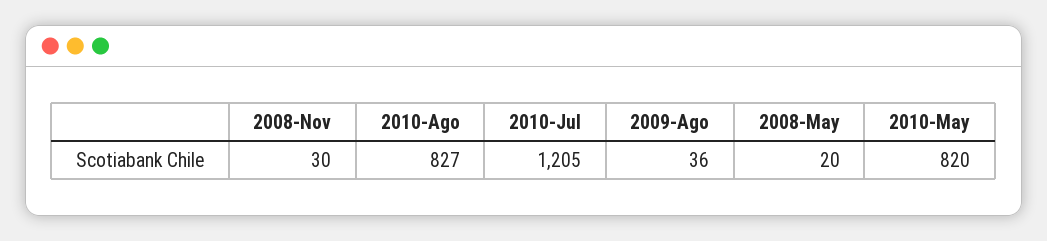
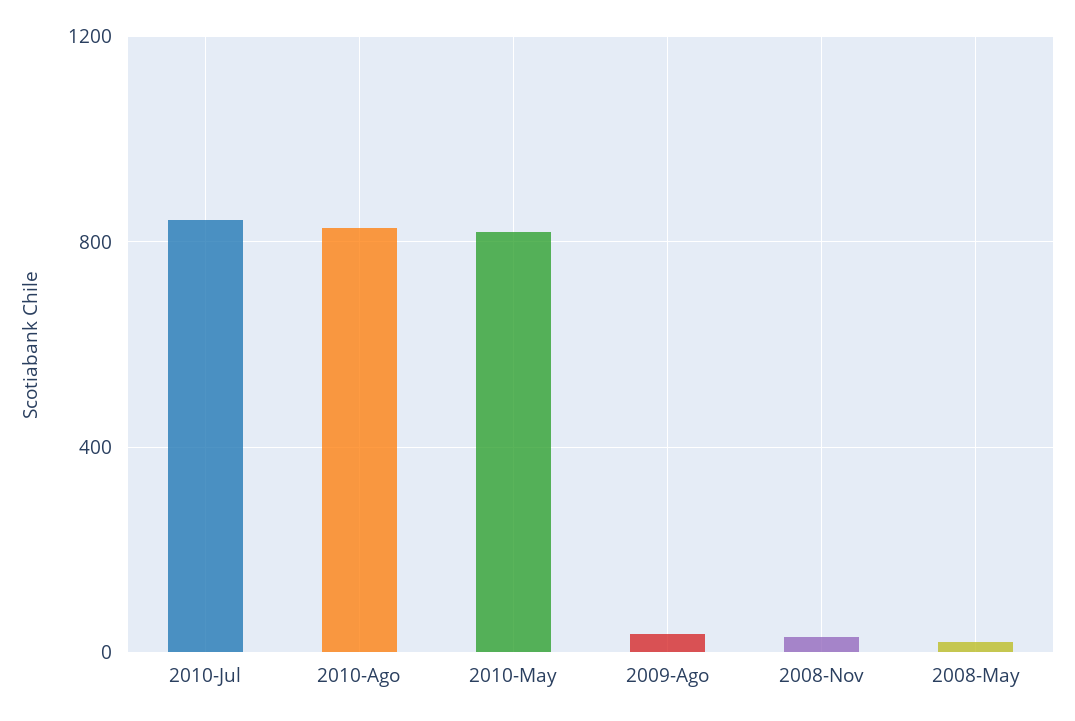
  {
    "2008-Nov": 30,
    "2010-Ago": 827,
-   "2010-Jul": 1205,
+   "2010-Jul": 850,
    "2009-Ago": 36,
    "2008-May": 20,
    "2010-May": 820
  }

